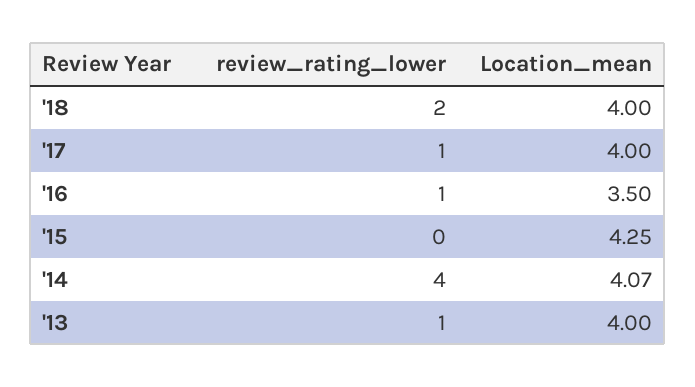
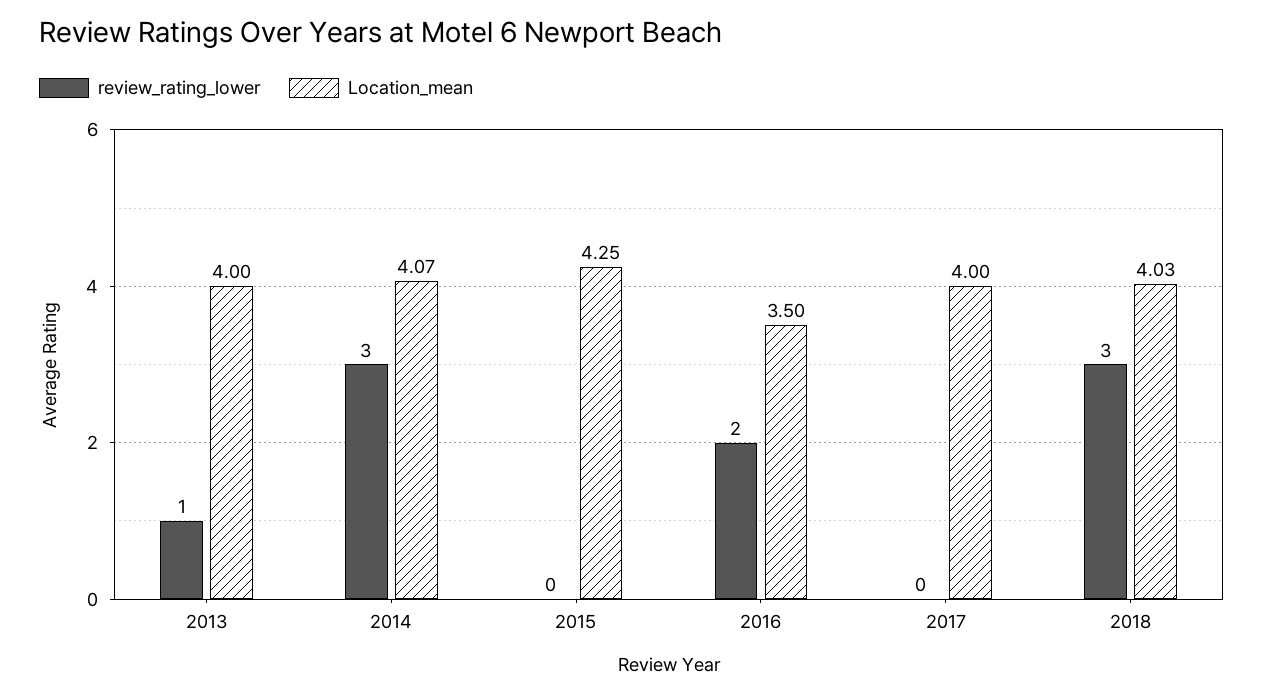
  {
    "review_rating_lower": {
-     "'18": 2,
+     "'18": 3,
-     "'17": 1,
+     "'17": 0,
-     "'16": 1,
+     "'16": 2,
      "'15": 0,
-     "'14": 4,
+     "'14": 3,
      "'13": 1
    },
    "Location_mean": {
-     "'18": 4,
+     "'18": 4.03,
      "'17": 4,
      "'16": 3.5,
      "'15": 4.25,
      "'14": 4.07,
      "'13": 4
    }
  }

